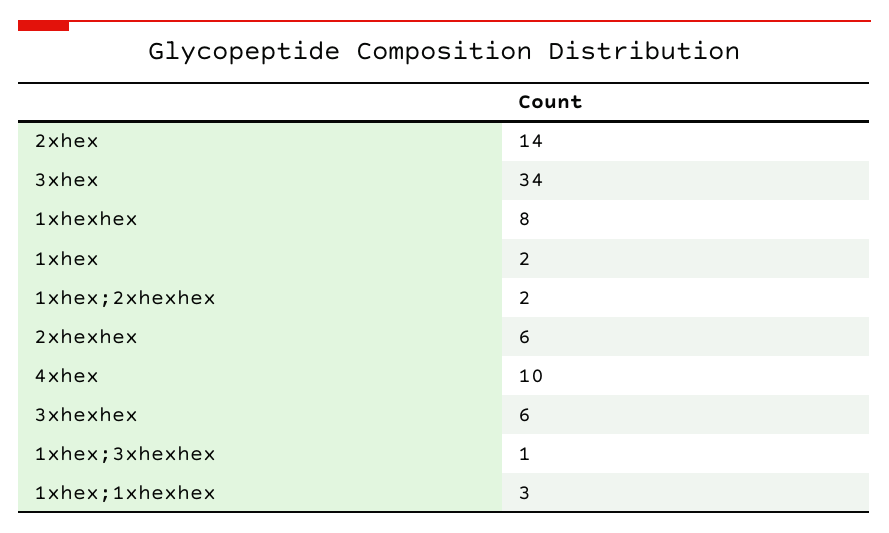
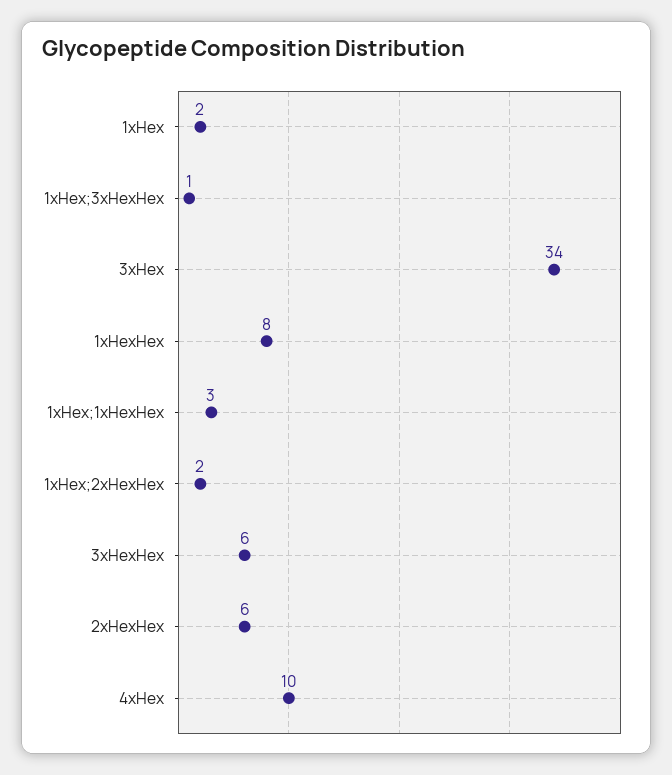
  {
-   "2xhex": 14,
    "3xhex": 34,
    "1xhexhex": 8,
    "1xhex": 2,
    "1xhex;2xhexhex": 2,
    "2xhexhex": 6,
    "4xhex": 10,
    "3xhexhex": 6,
    "1xhex;3xhexhex": 1,
    "1xhex;1xhexhex": 3
  }

